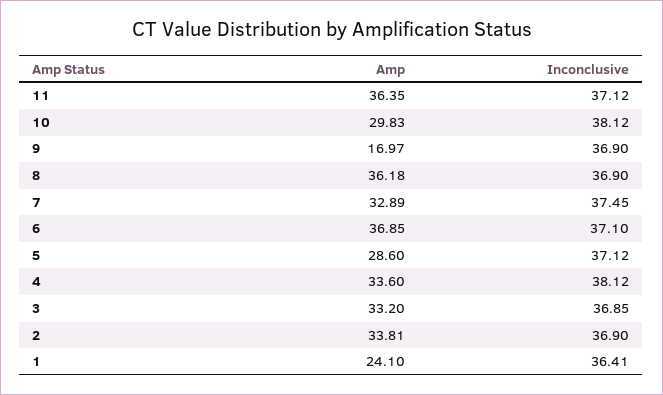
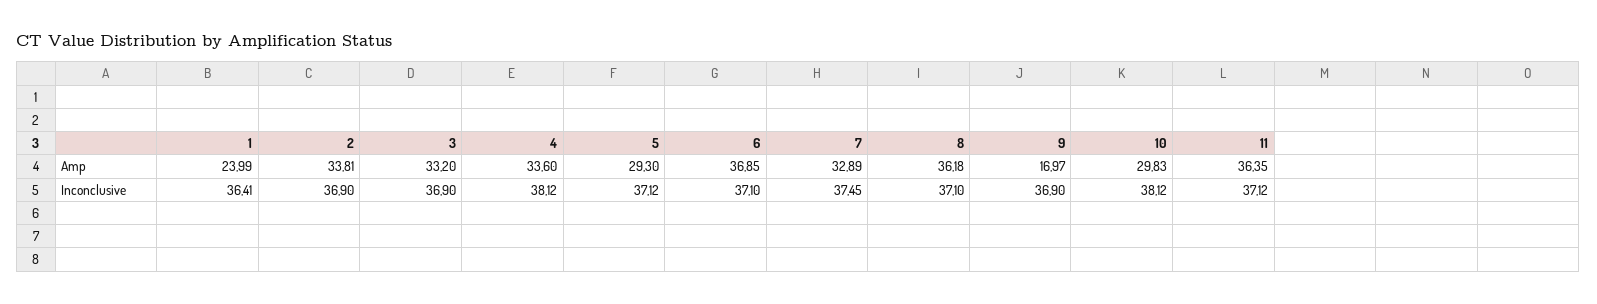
  {
    "Amp": {
      "11": 36.35,
      "10": 29.83,
      "9": 16.97,
      "8": 36.18,
      "7": 32.89,
      "6": 36.85,
-     "5": 28.6,
+     "5": 29.3,
      "4": 33.6,
      "3": 33.2,
      "2": 33.81,
-     "1": 24.1
+     "1": 23.99
    },
    "Inconclusive": {
      "11": 37.12,
      "10": 38.12,
      "9": 36.9,
-     "8": 36.9,
+     "8": 37.1,
      "7": 37.45,
      "6": 37.1,
      "5": 37.12,
      "4": 38.12,
-     "3": 36.85,
+     "3": 36.9,
      "2": 36.9,
      "1": 36.41
    }
  }

